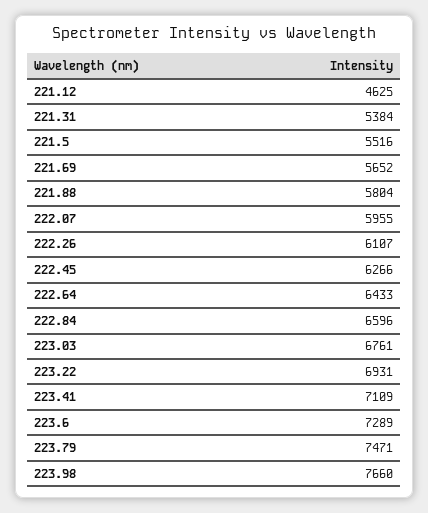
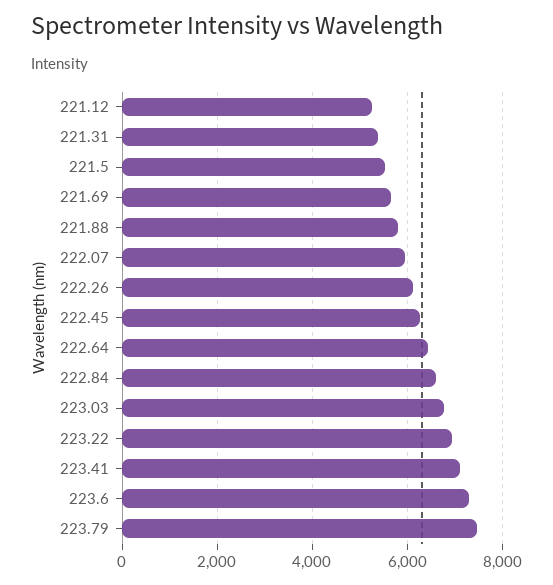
  {
-   "221.12": 4625,
+   "221.12": 5200,
    "221.31": 5384,
    "221.5": 5516,
    "221.69": 5652,
    "221.88": 5804,
    "222.07": 5955,
    "222.26": 6107,
    "222.45": 6266,
    "222.64": 6433,
    "222.84": 6596,
    "223.03": 6761,
    "223.22": 6931,
    "223.41": 7109,
    "223.6": 7289,
-   "223.79": 7471,
+   "223.79": 7471
-   "223.98": 7660
  }

